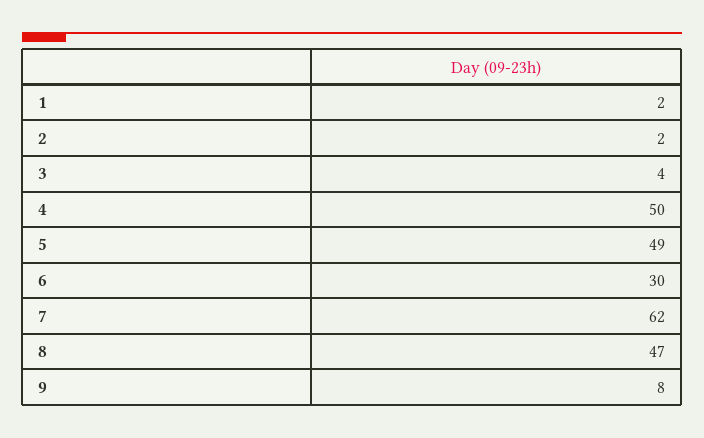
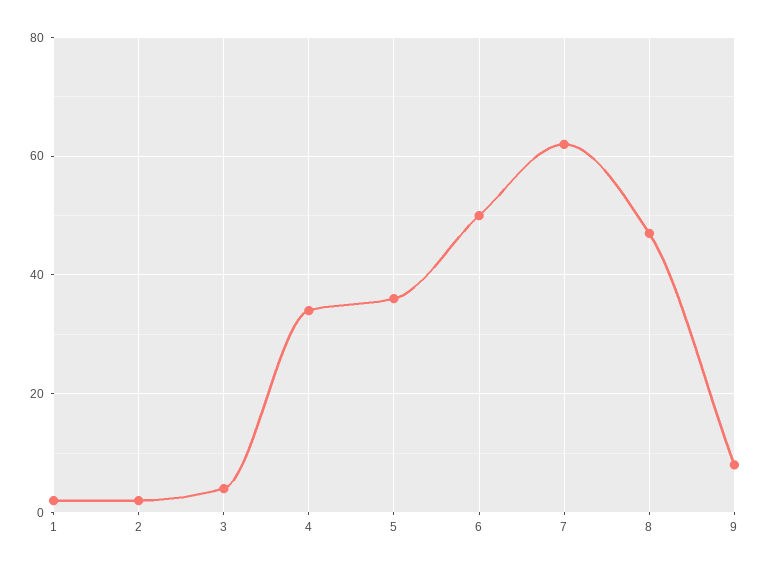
  {
    "1": 2,
    "2": 2,
    "3": 4,
-   "4": 50,
+   "4": 35,
-   "5": 49,
+   "5": 35,
-   "6": 30,
+   "6": 50,
    "7": 62,
    "8": 47,
    "9": 8
  }

